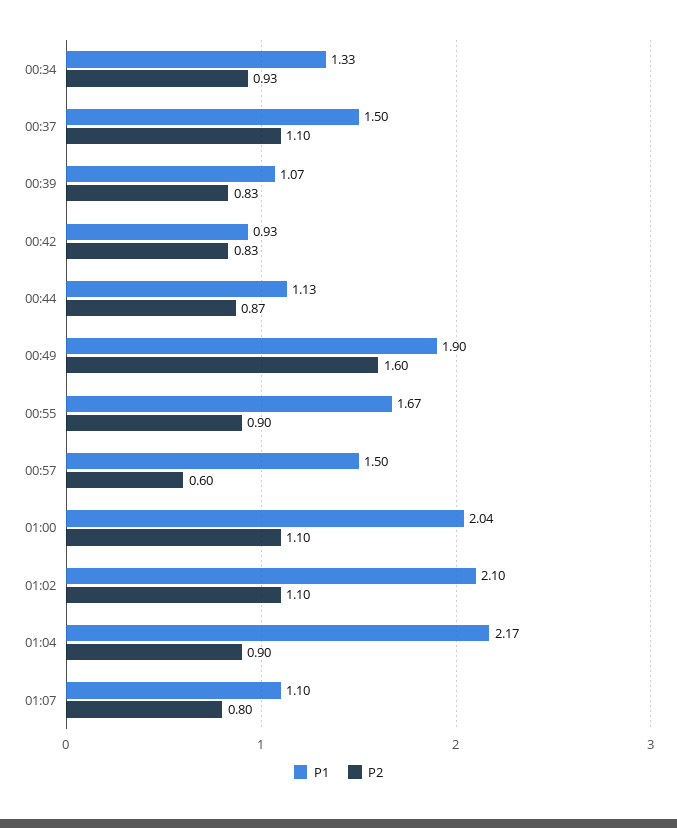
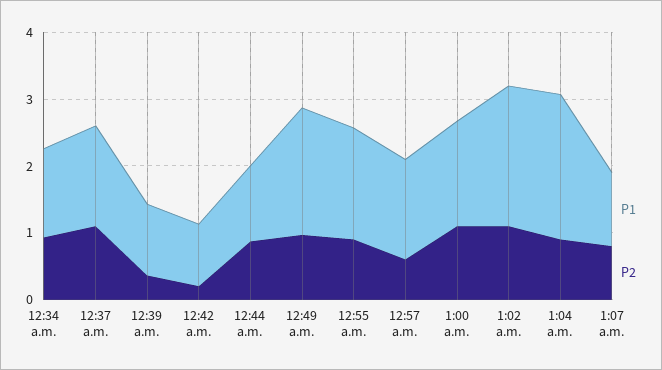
  {
    "P1": {
      "00:34": 1.33,
      "00:37": 1.5,
      "00:39": 1.07,
      "00:42": 0.93,
      "00:44": 1.13,
      "00:49": 1.9,
      "00:55": 1.67,
      "00:57": 1.5,
-     "01:00": 2.04,
+     "01:00": 1.6,
      "01:02": 2.1,
      "01:04": 2.17,
      "01:07": 1.1
    },
    "P2": {
      "00:34": 0.93,
      "00:37": 1.1,
-     "00:39": 0.83,
+     "00:39": 0.4,
-     "00:42": 0.83,
+     "00:42": 0.2,
      "00:44": 0.87,
-     "00:49": 1.6,
+     "00:49": 1,
      "00:55": 0.9,
      "00:57": 0.6,
      "01:00": 1.1,
      "01:02": 1.1,
      "01:04": 0.9,
      "01:07": 0.8
    }
  }

